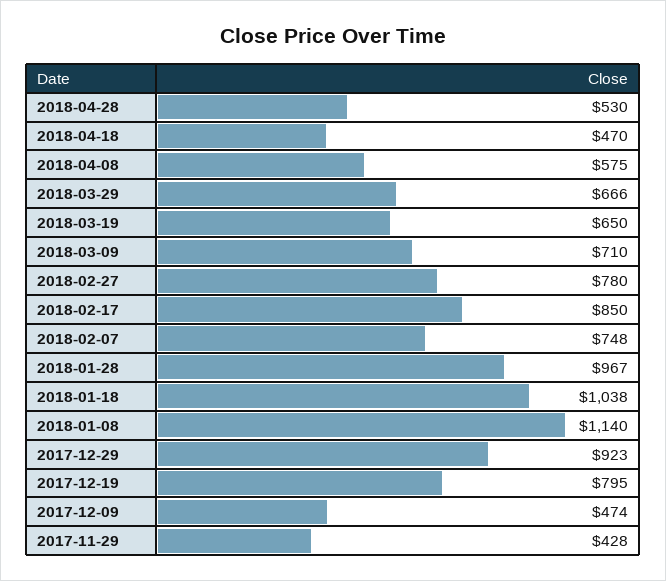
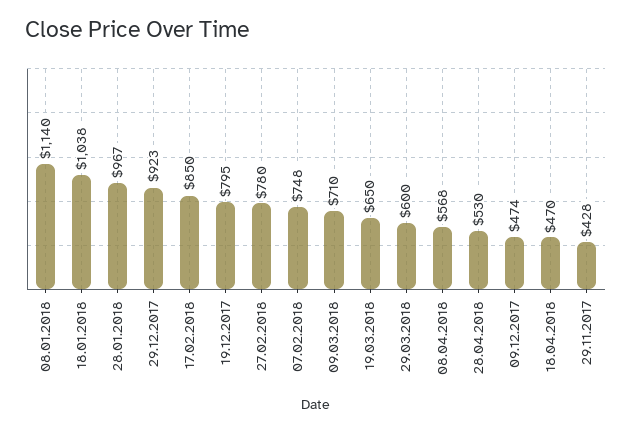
  {
    "2018-04-28": 530,
    "2018-04-18": 470,
-   "2018-04-08": 575,
+   "2018-04-08": 568,
-   "2018-03-29": 666,
+   "2018-03-29": 600,
    "2018-03-19": 650,
    "2018-03-09": 710,
    "2018-02-27": 780,
    "2018-02-17": 850,
    "2018-02-07": 748,
    "2018-01-28": 967,
    "2018-01-18": 1038,
    "2018-01-08": 1140,
    "2017-12-29": 923,
    "2017-12-19": 795,
    "2017-12-09": 474,
    "2017-11-29": 428
  }

